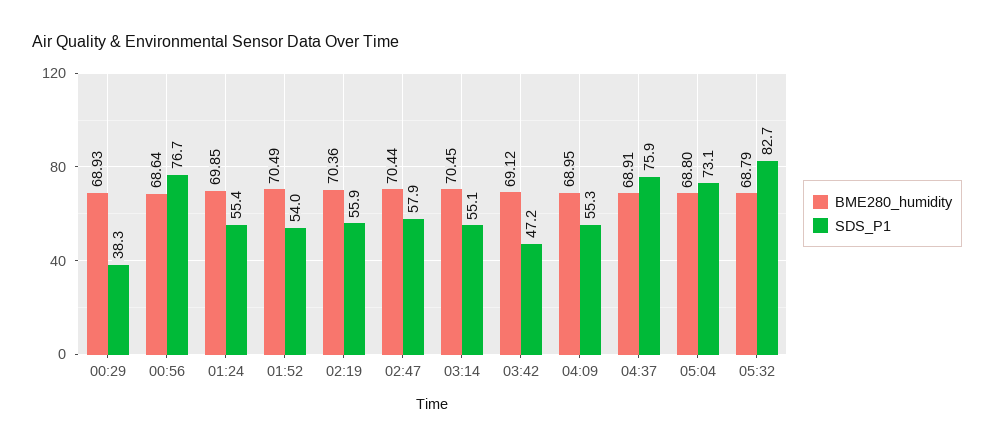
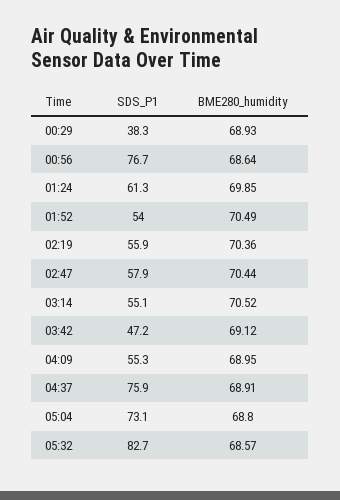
  {
    "BME280_humidity": {
      "00:29": 68.93,
      "00:56": 68.64,
      "01:24": 69.85,
      "01:52": 70.49,
      "02:19": 70.36,
      "02:47": 70.44,
-     "03:14": 70.45,
+     "03:14": 70.52,
      "03:42": 69.12,
      "04:09": 68.95,
      "04:37": 68.91,
      "05:04": 68.8,
-     "05:32": 68.79
+     "05:32": 68.57
    },
    "SDS_P1": {
      "00:29": 38.3,
      "00:56": 76.7,
-     "01:24": 55.4,
+     "01:24": 61.3,
      "01:52": 54,
      "02:19": 55.9,
      "02:47": 57.9,
      "03:14": 55.1,
      "03:42": 47.2,
      "04:09": 55.3,
      "04:37": 75.9,
      "05:04": 73.1,
      "05:32": 82.7
    }
  }

